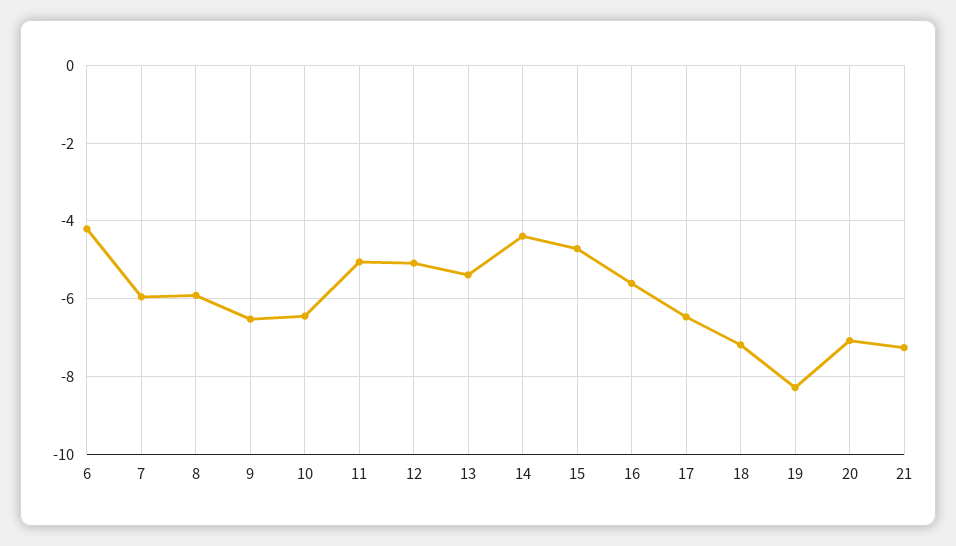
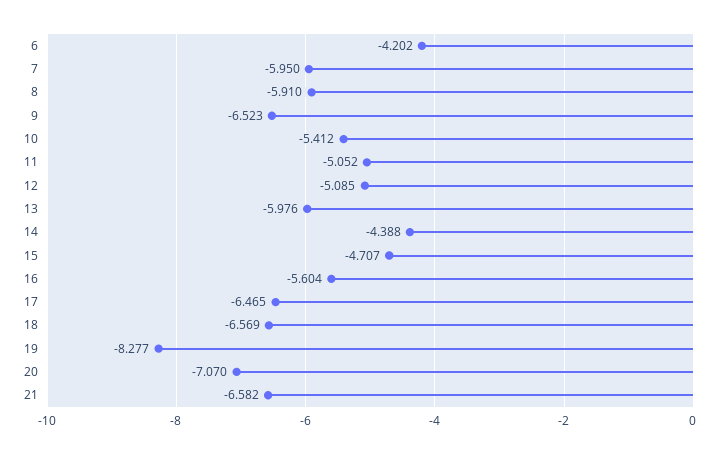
  {
    "6": -4.202,
    "7": -5.95,
    "8": -5.91,
    "9": -6.523,
-   "10": -6.4,
+   "10": -5.412,
    "11": -5.052,
    "12": -5.085,
-   "13": -5.4,
+   "13": -5.976,
    "14": -4.388,
    "15": -4.707,
    "16": -5.604,
    "17": -6.465,
-   "18": -7.2,
+   "18": -6.569,
    "19": -8.277,
    "20": -7.07,
-   "21": -7.2
+   "21": -6.582
  }

